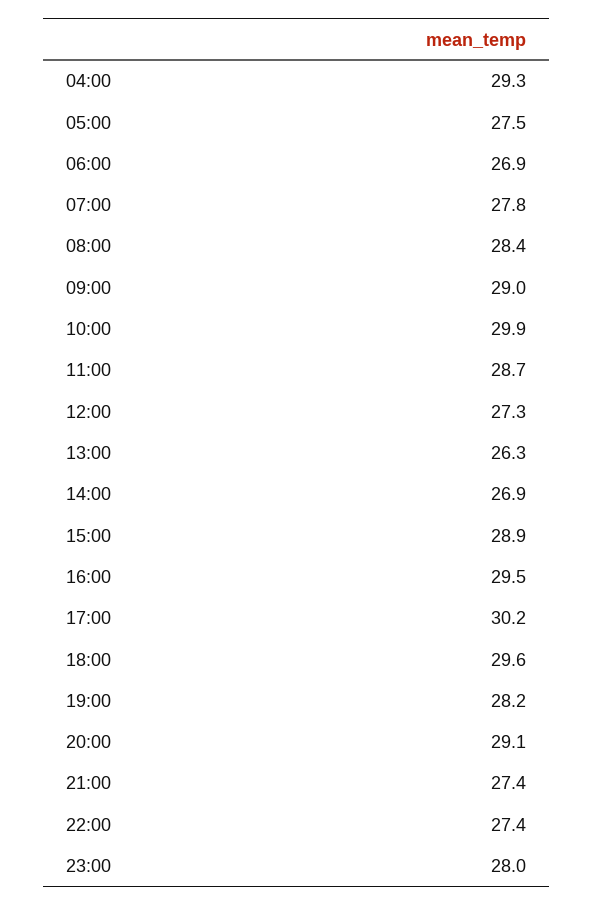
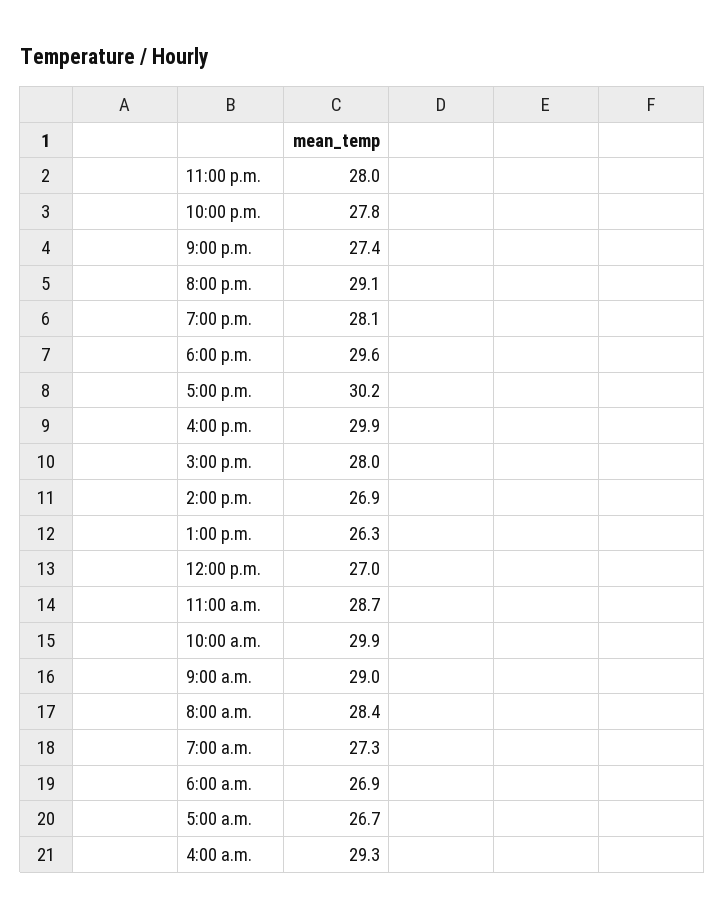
  {
    "04:00": 29.3,
-   "05:00": 27.5,
+   "05:00": 26.7,
    "06:00": 26.9,
-   "07:00": 27.8,
+   "07:00": 27.3,
    "08:00": 28.4,
    "09:00": 29,
    "10:00": 29.9,
    "11:00": 28.7,
-   "12:00": 27.3,
+   "12:00": 27,
    "13:00": 26.3,
    "14:00": 26.9,
-   "15:00": 28.9,
+   "15:00": 28,
-   "16:00": 29.5,
+   "16:00": 29.9,
    "17:00": 30.2,
    "18:00": 29.6,
-   "19:00": 28.2,
+   "19:00": 28.1,
    "20:00": 29.1,
    "21:00": 27.4,
-   "22:00": 27.4,
+   "22:00": 27.8,
    "23:00": 28
  }

